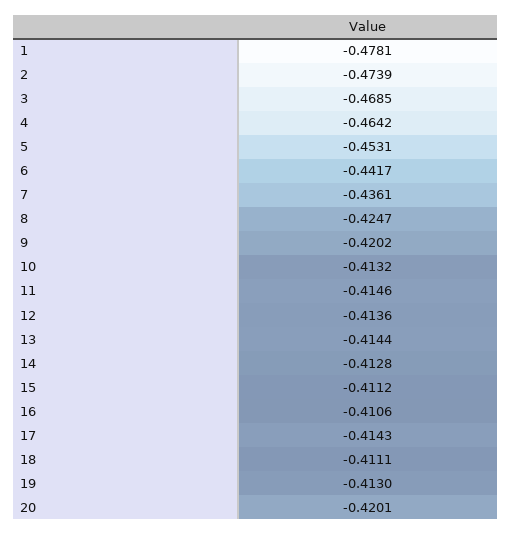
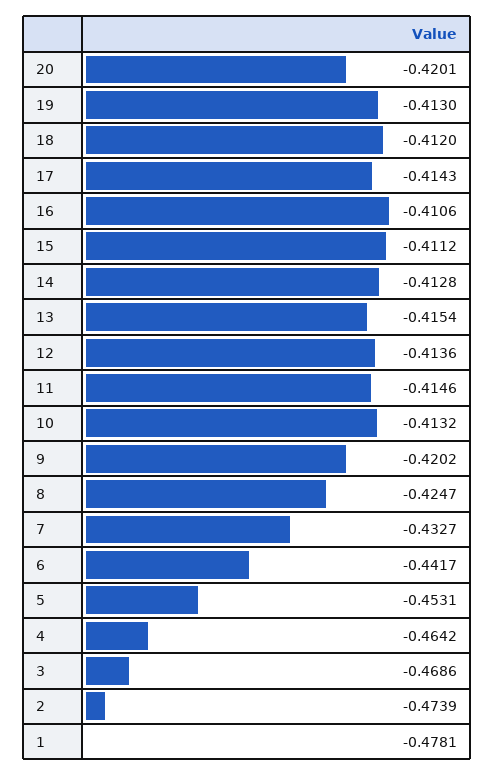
  {
    "1": -0.4781,
    "2": -0.4739,
-   "3": -0.4685,
+   "3": -0.4686,
    "4": -0.4642,
    "5": -0.4531,
    "6": -0.4417,
-   "7": -0.4361,
+   "7": -0.4327,
    "8": -0.4247,
    "9": -0.4202,
    "10": -0.4132,
    "11": -0.4146,
    "12": -0.4136,
-   "13": -0.4144,
+   "13": -0.4154,
    "14": -0.4128,
    "15": -0.4112,
    "16": -0.4106,
    "17": -0.4143,
-   "18": -0.4111,
+   "18": -0.412,
    "19": -0.413,
    "20": -0.4201
  }

